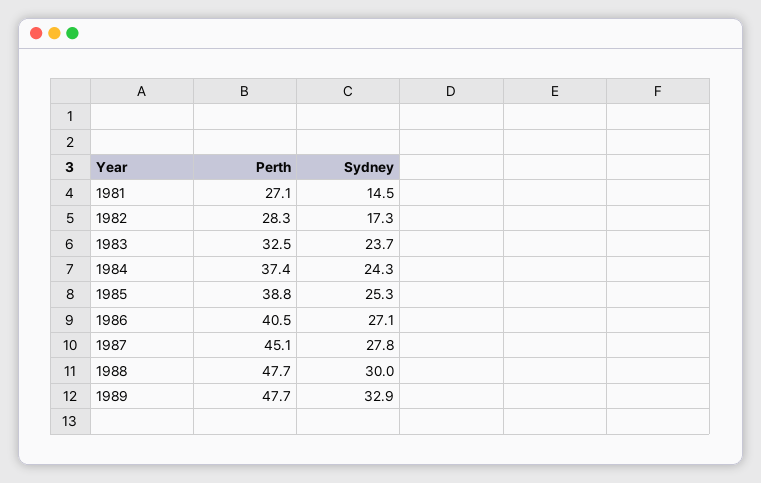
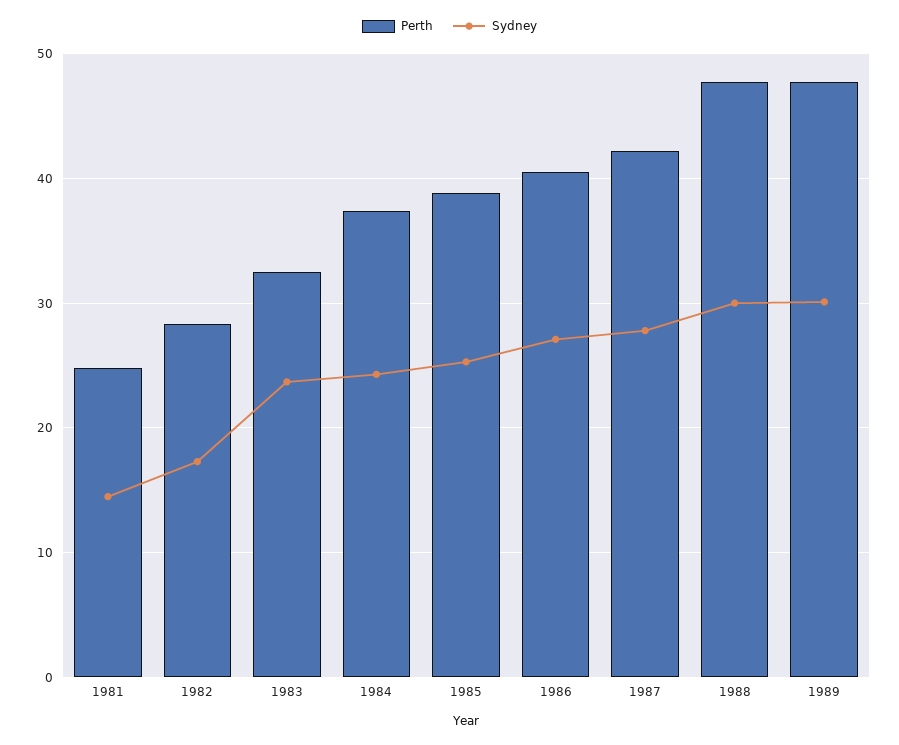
  {
    "Perth": {
-     "1981": 27.1,
+     "1981": 25,
      "1982": 28.3,
      "1983": 32.5,
      "1984": 37.4,
      "1985": 38.8,
      "1986": 40.5,
-     "1987": 45.1,
+     "1987": 42,
      "1988": 47.7,
      "1989": 47.7
    },
    "Sydney": {
      "1981": 14.5,
      "1982": 17.3,
      "1983": 23.7,
      "1984": 24.3,
      "1985": 25.3,
      "1986": 27.1,
      "1987": 27.8,
      "1988": 30,
-     "1989": 32.9
+     "1989": 30
    }
  }

